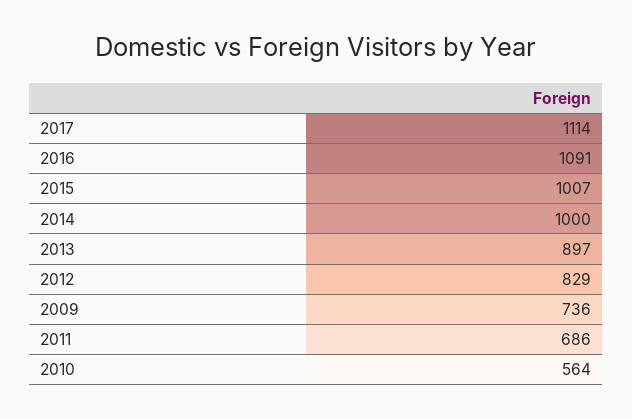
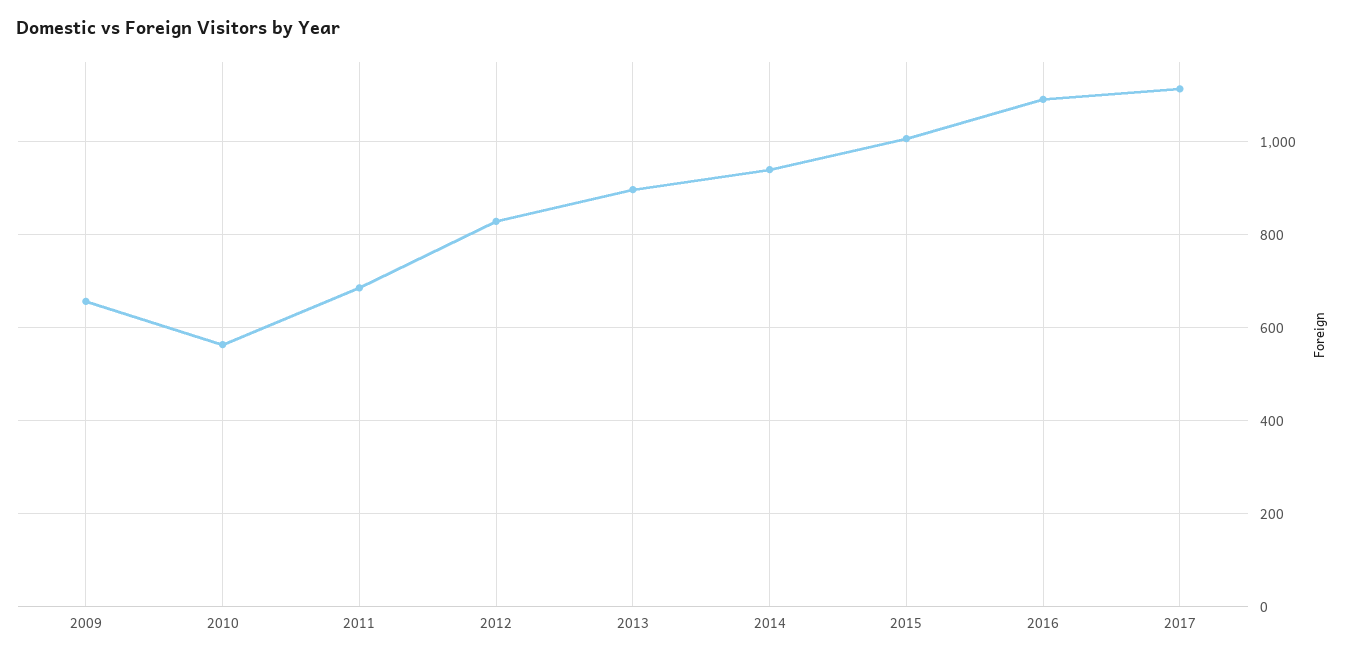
  {
    "2017": 1114,
    "2016": 1091,
    "2015": 1007,
-   "2014": 1000,
+   "2014": 940,
    "2013": 897,
    "2012": 829,
-   "2009": 736,
+   "2009": 660,
    "2011": 686,
    "2010": 564
  }

